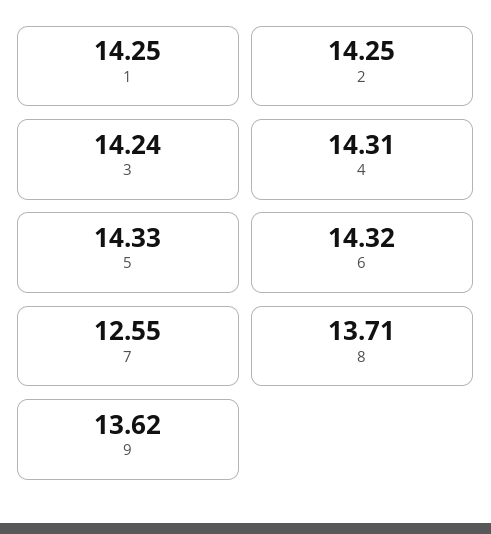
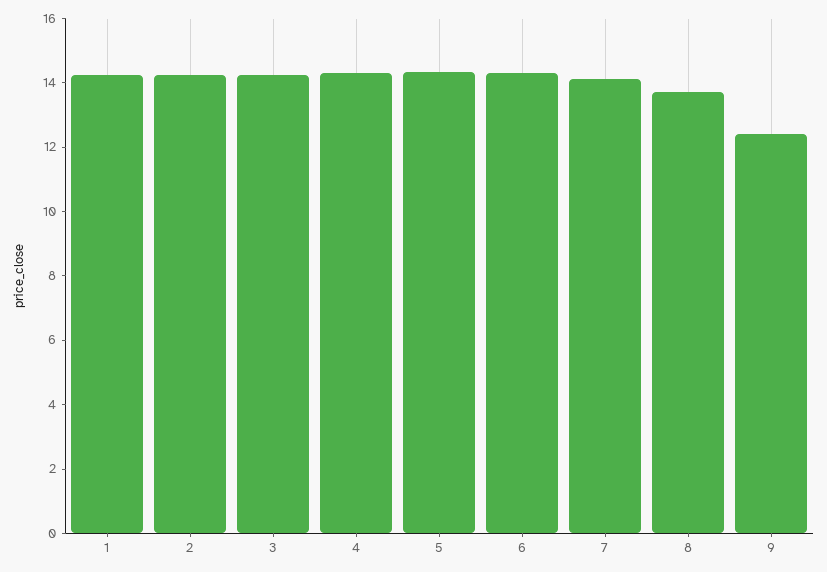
  {
    "1": 14.25,
    "2": 14.25,
    "3": 14.24,
    "4": 14.31,
    "5": 14.33,
    "6": 14.32,
-   "7": 12.55,
+   "7": 14,
    "8": 13.71,
-   "9": 13.62
+   "9": 12.5
  }

